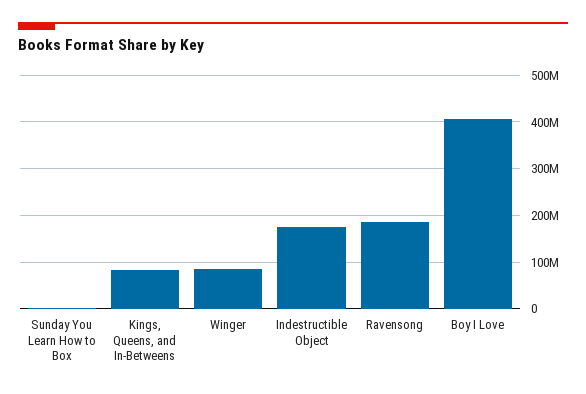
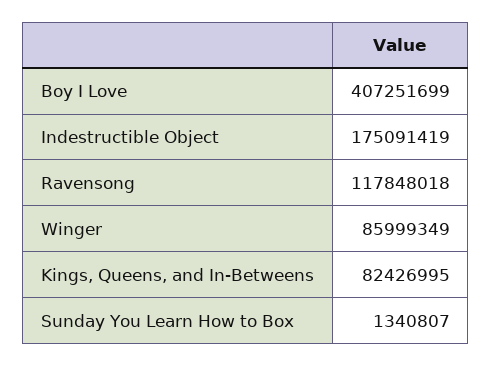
  {
    "Sunday You Learn How to Box": 1340807,
    "Kings, Queens, and In-Betweens": 82426995,
    "Winger": 85999349,
    "Indestructible Object": 175091419,
-   "Ravensong": 180000000,
+   "Ravensong": 117848018,
    "Boy I Love": 407251699
  }

